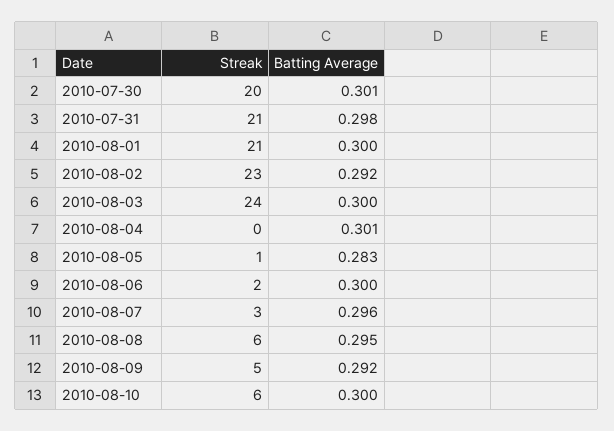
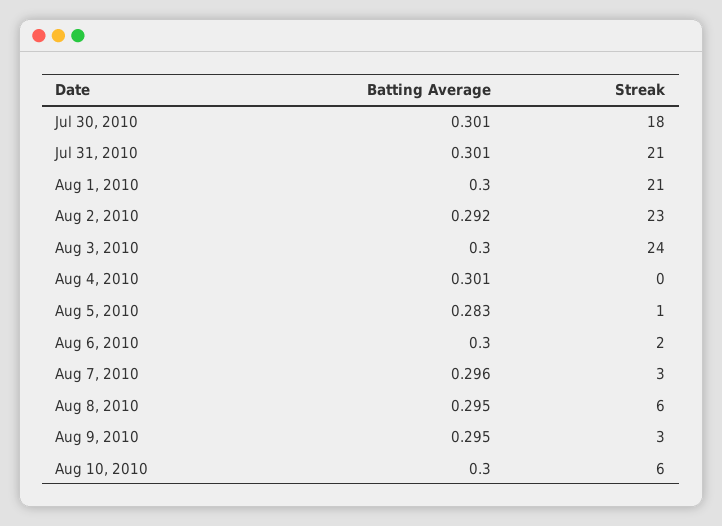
  {
    "Streak": {
-     "2010-07-30": 20,
+     "2010-07-30": 18,
      "2010-07-31": 21,
      "2010-08-01": 21,
      "2010-08-02": 23,
      "2010-08-03": 24,
      "2010-08-04": 0,
      "2010-08-05": 1,
      "2010-08-06": 2,
      "2010-08-07": 3,
      "2010-08-08": 6,
-     "2010-08-09": 5,
+     "2010-08-09": 3,
      "2010-08-10": 6
    },
    "Batting Average": {
      "2010-07-30": 0.301,
-     "2010-07-31": 0.298,
+     "2010-07-31": 0.301,
      "2010-08-01": 0.3,
      "2010-08-02": 0.292,
      "2010-08-03": 0.3,
      "2010-08-04": 0.301,
      "2010-08-05": 0.283,
      "2010-08-06": 0.3,
      "2010-08-07": 0.296,
      "2010-08-08": 0.295,
-     "2010-08-09": 0.292,
+     "2010-08-09": 0.295,
      "2010-08-10": 0.3
    }
  }

